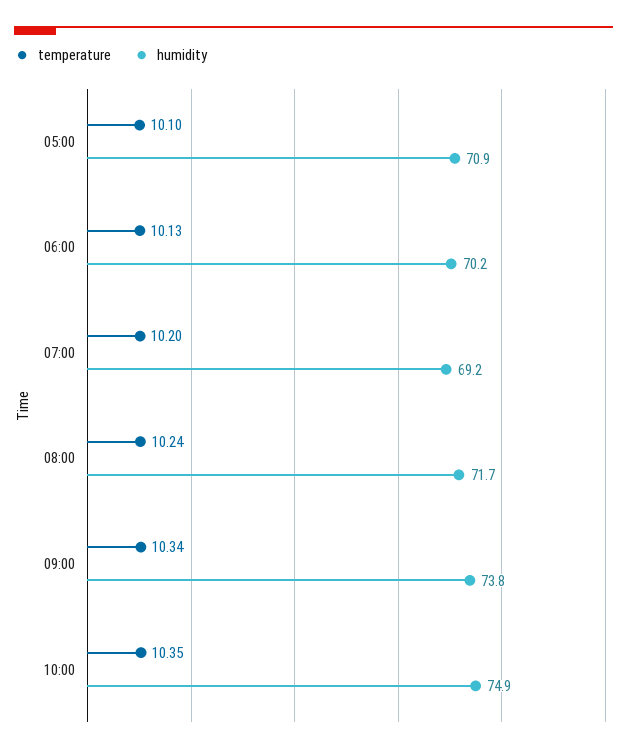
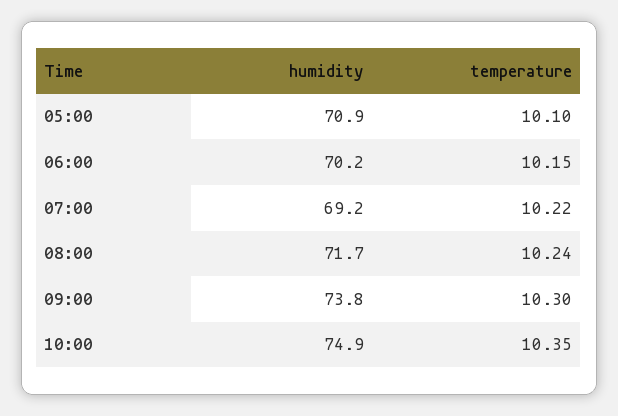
  {
    "temperature": {
      "05:00": 10.1,
-     "06:00": 10.13,
+     "06:00": 10.15,
-     "07:00": 10.2,
+     "07:00": 10.22,
      "08:00": 10.24,
-     "09:00": 10.34,
+     "09:00": 10.3,
      "10:00": 10.35
    },
    "humidity": {
      "05:00": 70.9,
      "06:00": 70.2,
      "07:00": 69.2,
      "08:00": 71.7,
      "09:00": 73.8,
      "10:00": 74.9
    }
  }

